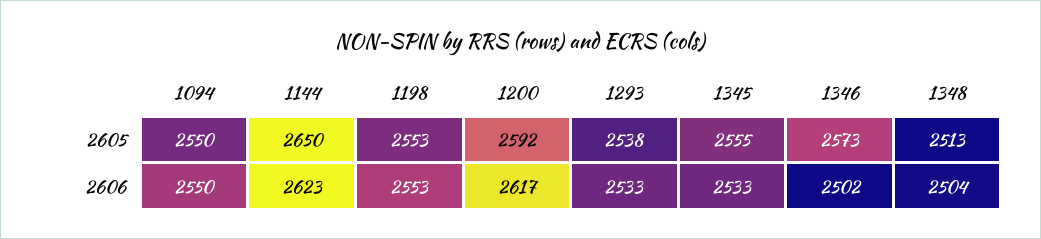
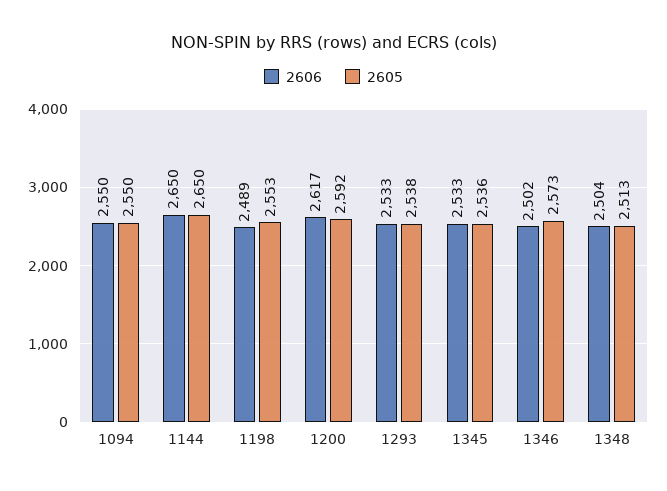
  {
    "2605": {
      "1094": 2550,
      "1144": 2650,
      "1198": 2553,
      "1200": 2592,
      "1293": 2538,
-     "1345": 2555,
+     "1345": 2536,
      "1346": 2573,
      "1348": 2513
    },
    "2606": {
      "1094": 2550,
-     "1144": 2623,
+     "1144": 2650,
-     "1198": 2553,
+     "1198": 2489,
      "1200": 2617,
      "1293": 2533,
      "1345": 2533,
      "1346": 2502,
      "1348": 2504
    }
  }

